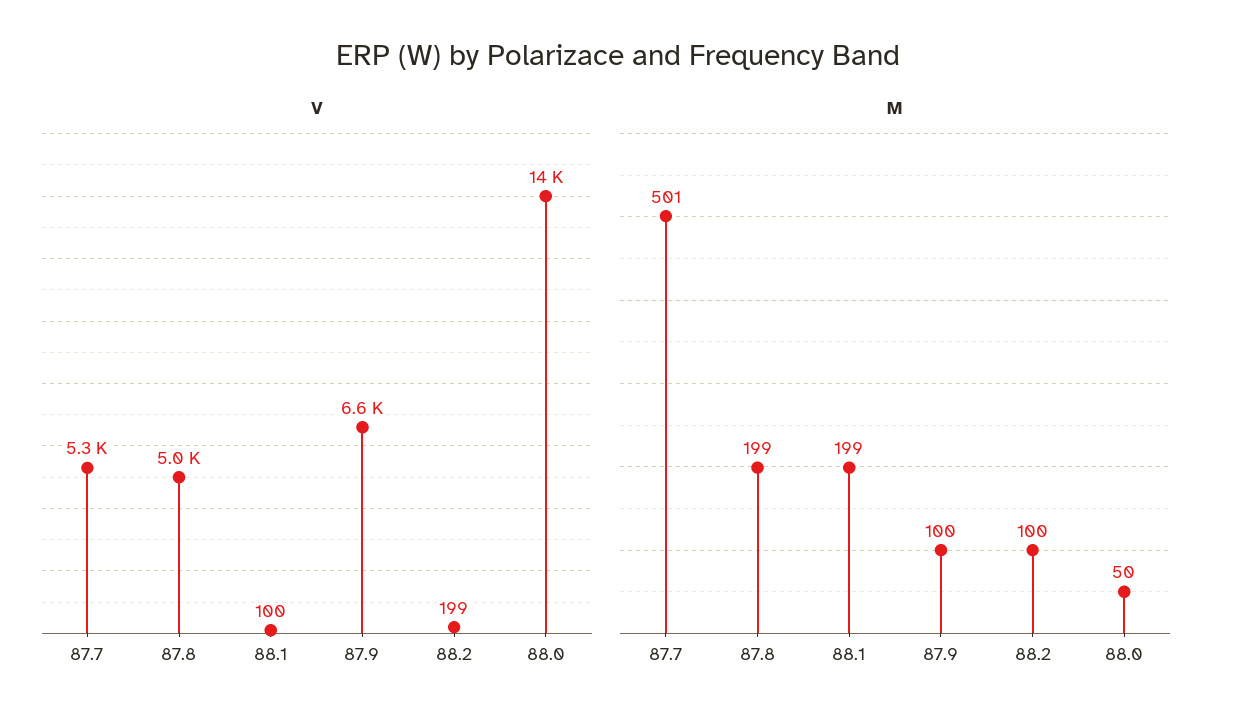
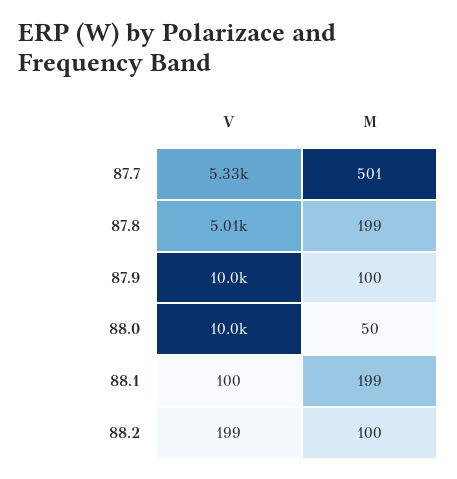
  {
    "V": {
      "87.7": 5330,
      "87.8": 5010,
      "88.1": 100,
-     "87.9": 6600,
+     "87.9": 10000,
      "88.2": 199,
-     "88.0": 14000
+     "88.0": 10000
    },
    "M": {
      "87.7": 501,
      "87.8": 199,
      "88.1": 199,
      "87.9": 100,
      "88.2": 100,
      "88.0": 50
    }
  }

